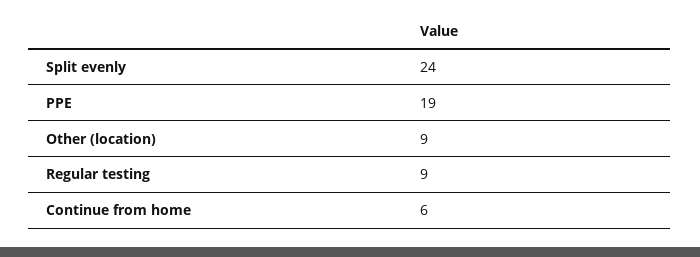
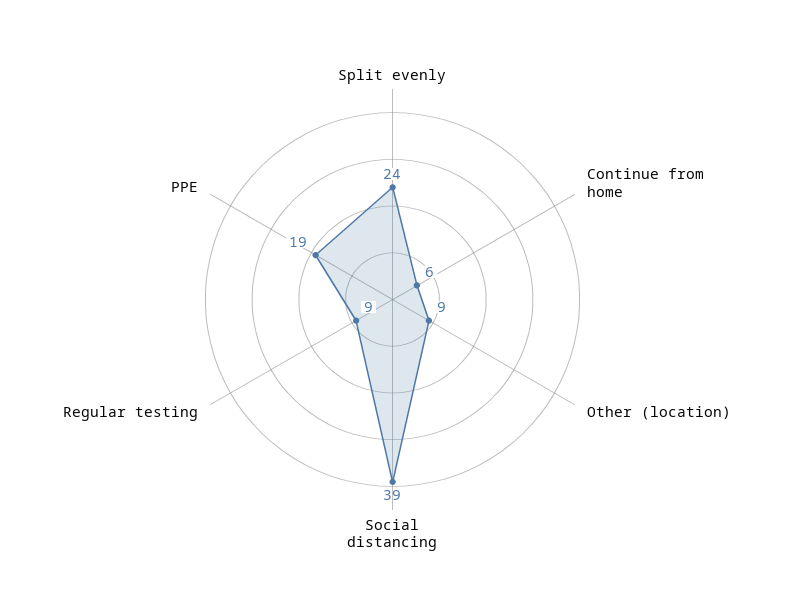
  {
    "Split evenly": 24,
    "PPE": 19,
    "Other (location)": 9,
    "Regular testing": 9,
-   "Continue from home": 6
+   "Continue from home": 6,
+   "Social distancing": 39
  }

